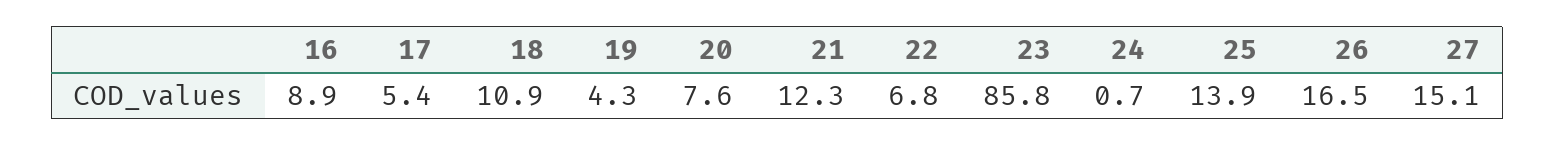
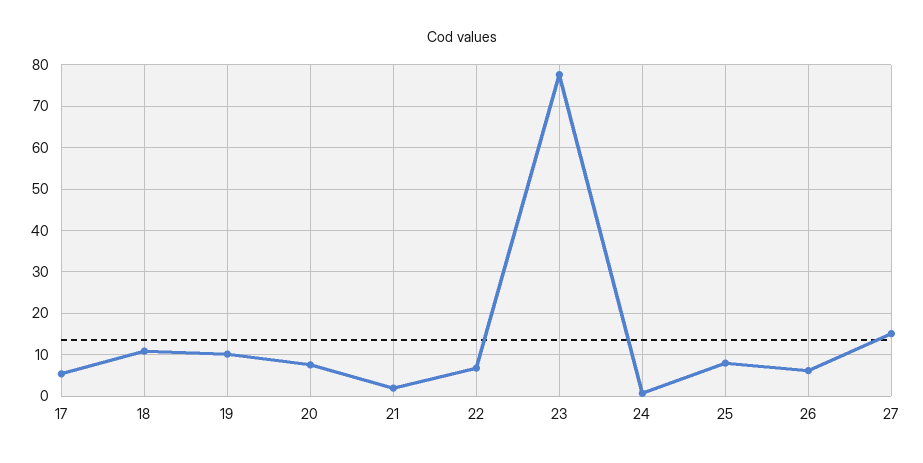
  {
-   "16": 8.9,
    "17": 5.4,
    "18": 10.9,
-   "19": 4.3,
+   "19": 10,
    "20": 7.6,
-   "21": 12.3,
+   "21": 2,
    "22": 6.8,
-   "23": 85.8,
+   "23": 78,
    "24": 0.7,
-   "25": 13.9,
+   "25": 8,
-   "26": 16.5,
+   "26": 6,
    "27": 15.1
  }

